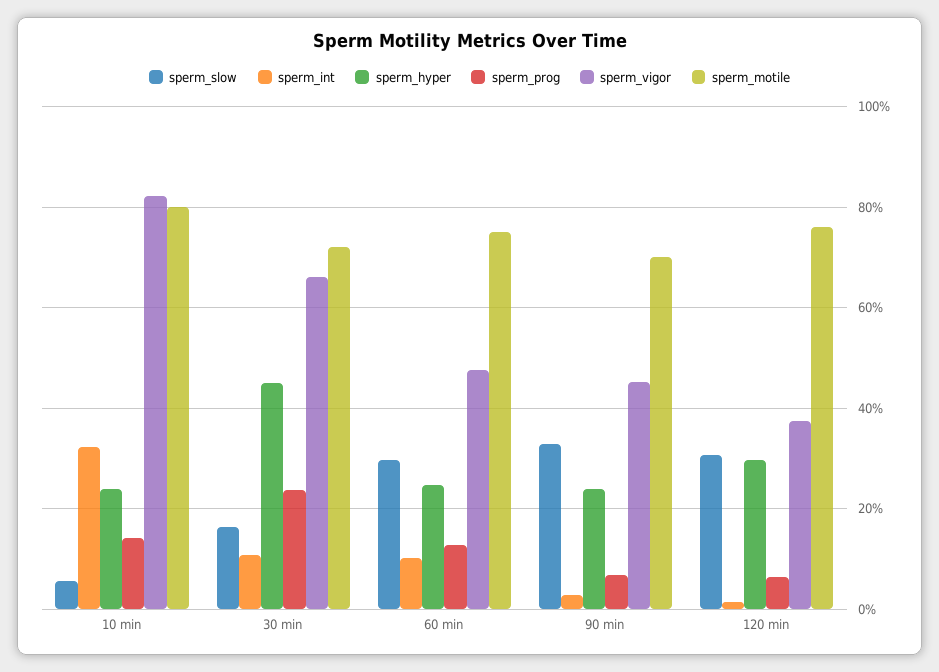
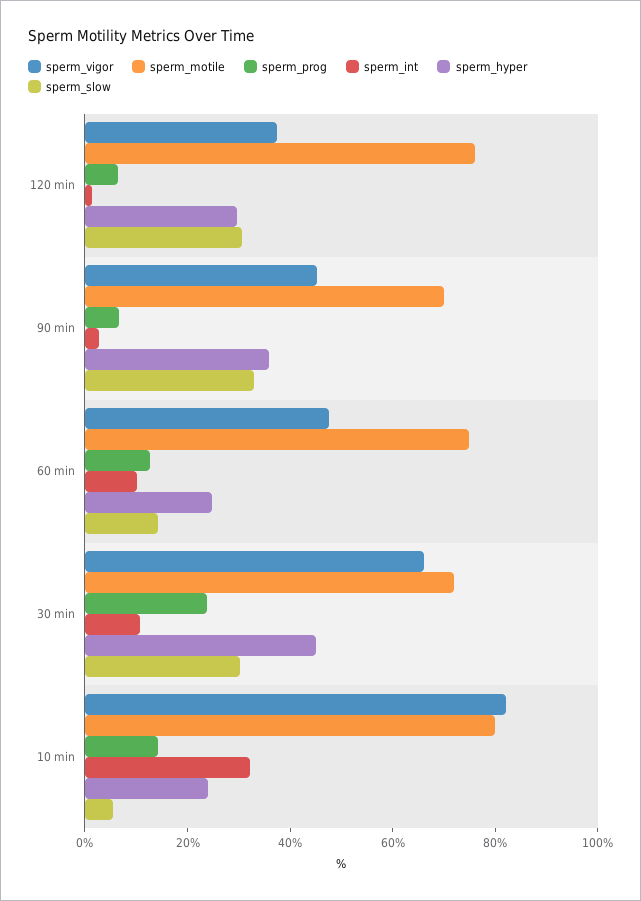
  {
    "sperm_slow": {
      "10 min": 6,
-     "30 min": 16,
+     "30 min": 30,
-     "60 min": 30,
+     "60 min": 15,
      "90 min": 32,
      "120 min": 30
    },
    "sperm_int": {
      "10 min": 32,
      "30 min": 10,
      "60 min": 10,
      "90 min": 2,
      "120 min": 2
    },
    "sperm_hyper": {
      "10 min": 24,
      "30 min": 46,
      "60 min": 24,
-     "90 min": 24,
+     "90 min": 35,
      "120 min": 30
    },
    "sperm_prog": {
      "10 min": 14,
      "30 min": 24,
      "60 min": 12,
      "90 min": 6,
      "120 min": 6
    },
    "sperm_vigor": {
      "10 min": 82,
      "30 min": 66,
      "60 min": 48,
      "90 min": 46,
      "120 min": 38
    },
    "sperm_motile": {
      "10 min": 80,
      "30 min": 72,
      "60 min": 76,
      "90 min": 70,
      "120 min": 76
    }
  }

